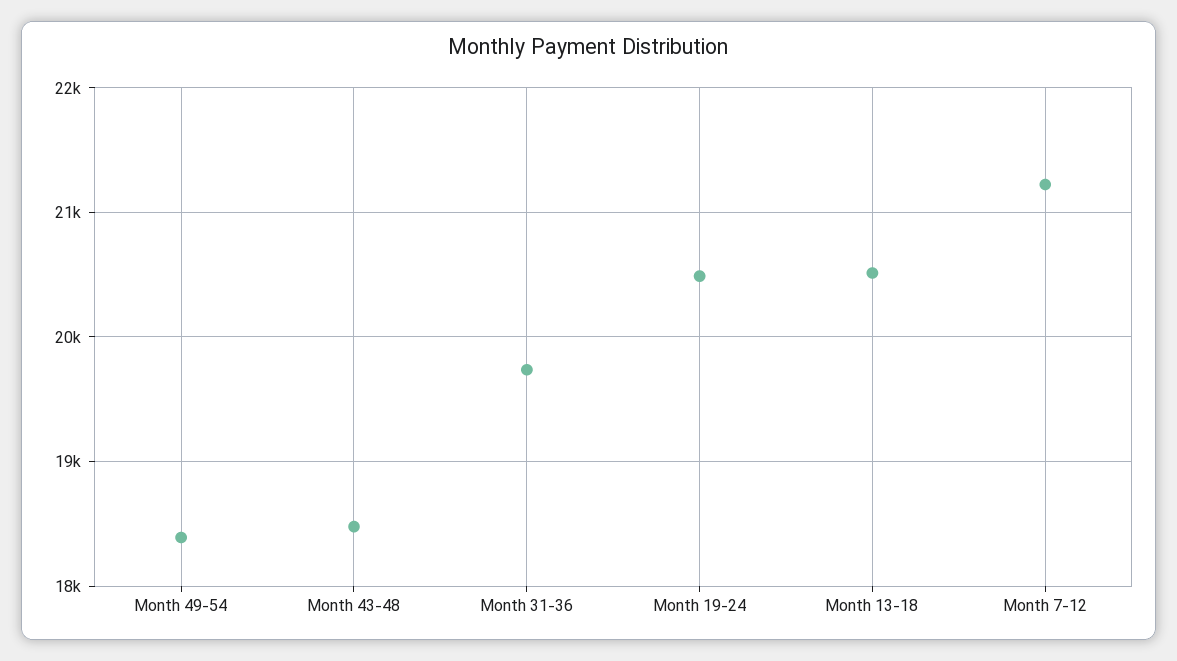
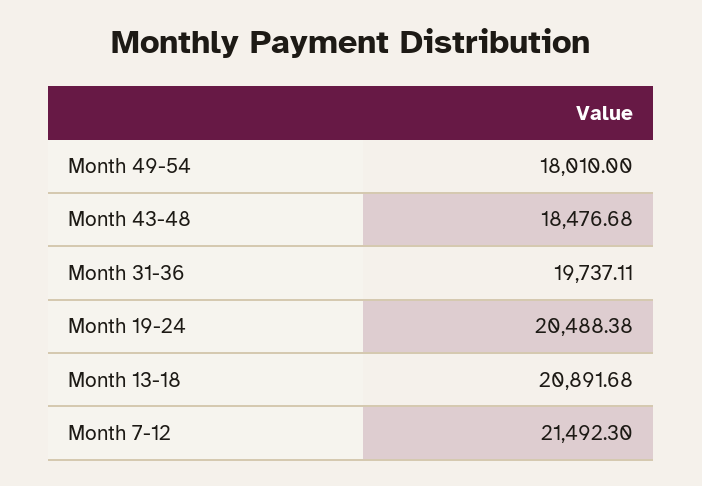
  {
-   "Month 49-54": 18400,
+   "Month 49-54": 18010,
    "Month 43-48": 18476.68,
    "Month 31-36": 19737.11,
    "Month 19-24": 20488.38,
-   "Month 13-18": 20500,
+   "Month 13-18": 20891.68,
-   "Month 7-12": 21200
+   "Month 7-12": 21492.3
  }

